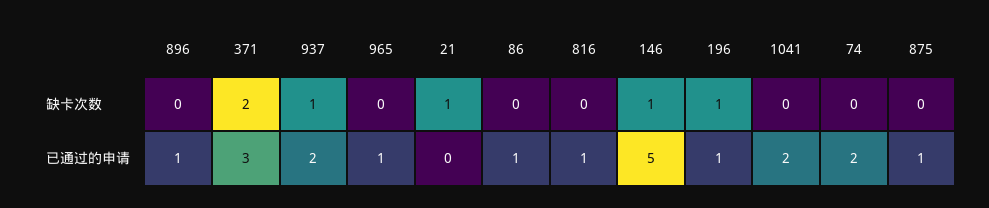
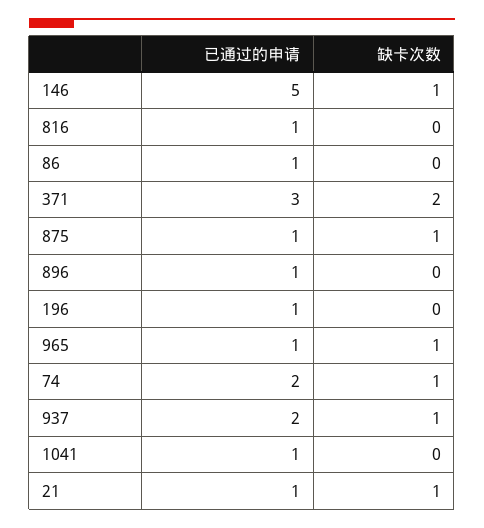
  {
    "896": {
      "缺卡次数": 0,
      "已通过的申请": 1
    },
    "371": {
      "缺卡次数": 2,
      "已通过的申请": 3
    },
    "937": {
      "缺卡次数": 1,
      "已通过的申请": 2
    },
    "965": {
-     "缺卡次数": 0,
+     "缺卡次数": 1,
      "已通过的申请": 1
    },
    "21": {
      "缺卡次数": 1,
-     "已通过的申请": 0
+     "已通过的申请": 1
    },
    "86": {
      "缺卡次数": 0,
      "已通过的申请": 1
    },
    "816": {
      "缺卡次数": 0,
      "已通过的申请": 1
    },
    "146": {
      "缺卡次数": 1,
      "已通过的申请": 5
    },
    "196": {
-     "缺卡次数": 1,
+     "缺卡次数": 0,
      "已通过的申请": 1
    },
    "1041": {
      "缺卡次数": 0,
-     "已通过的申请": 2
+     "已通过的申请": 1
    },
    "74": {
-     "缺卡次数": 0,
+     "缺卡次数": 1,
      "已通过的申请": 2
    },
    "875": {
-     "缺卡次数": 0,
+     "缺卡次数": 1,
      "已通过的申请": 1
    }
  }

